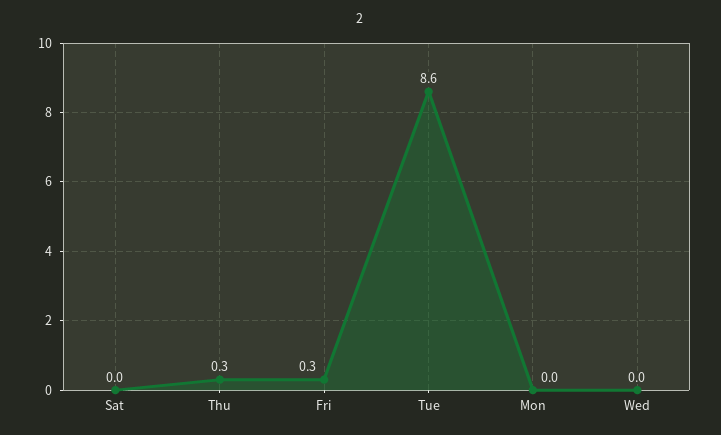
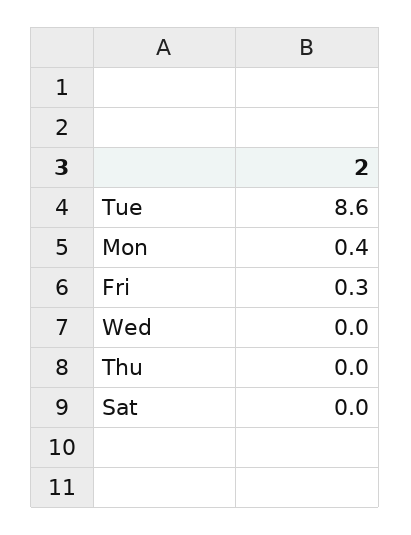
  {
    "Sat": 0,
-   "Thu": 0.3,
+   "Thu": 0,
    "Fri": 0.3,
    "Tue": 8.6,
-   "Mon": 0,
+   "Mon": 0.4,
    "Wed": 0
  }

